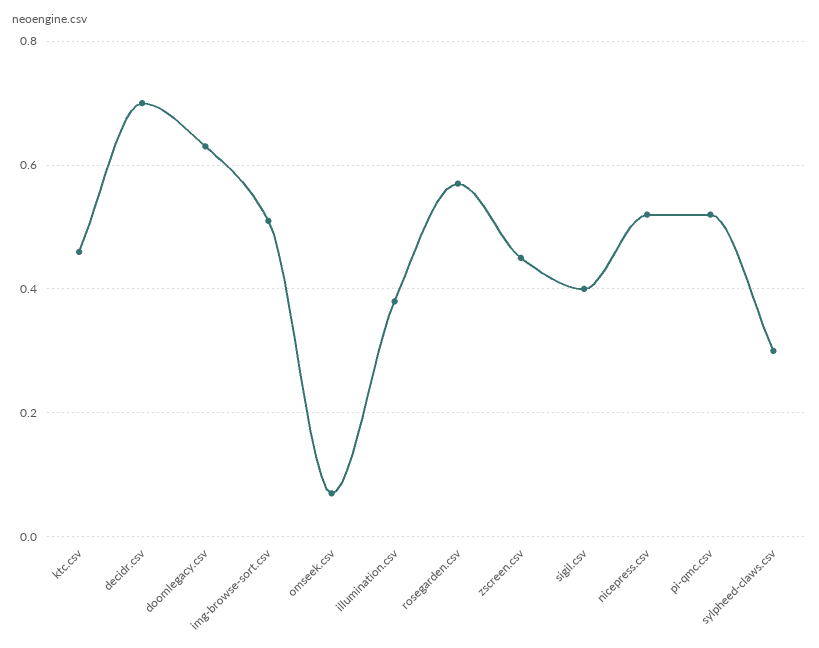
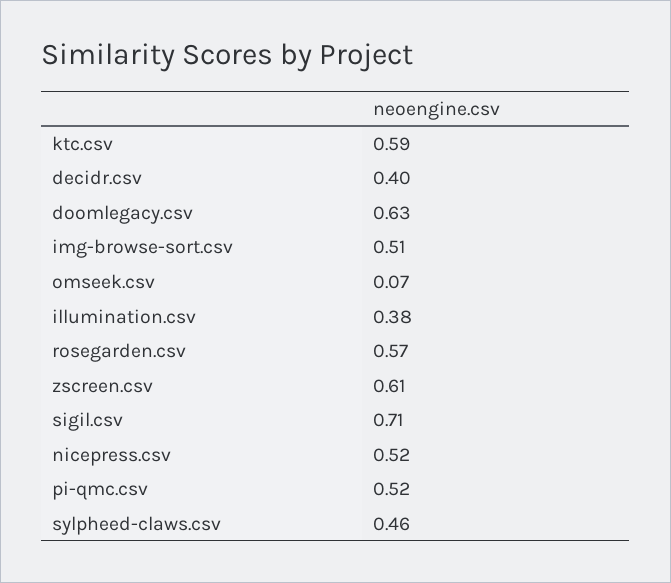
  {
-   "ktc.csv": 0.45,
+   "ktc.csv": 0.59,
-   "decidr.csv": 0.7,
+   "decidr.csv": 0.4,
    "doomlegacy.csv": 0.63,
    "img-browse-sort.csv": 0.51,
    "omseek.csv": 0.07,
    "illumination.csv": 0.38,
    "rosegarden.csv": 0.57,
-   "zscreen.csv": 0.45,
+   "zscreen.csv": 0.61,
-   "sigil.csv": 0.4,
+   "sigil.csv": 0.71,
    "nicepress.csv": 0.52,
    "pi-qmc.csv": 0.52,
-   "sylpheed-claws.csv": 0.3
+   "sylpheed-claws.csv": 0.46
  }

